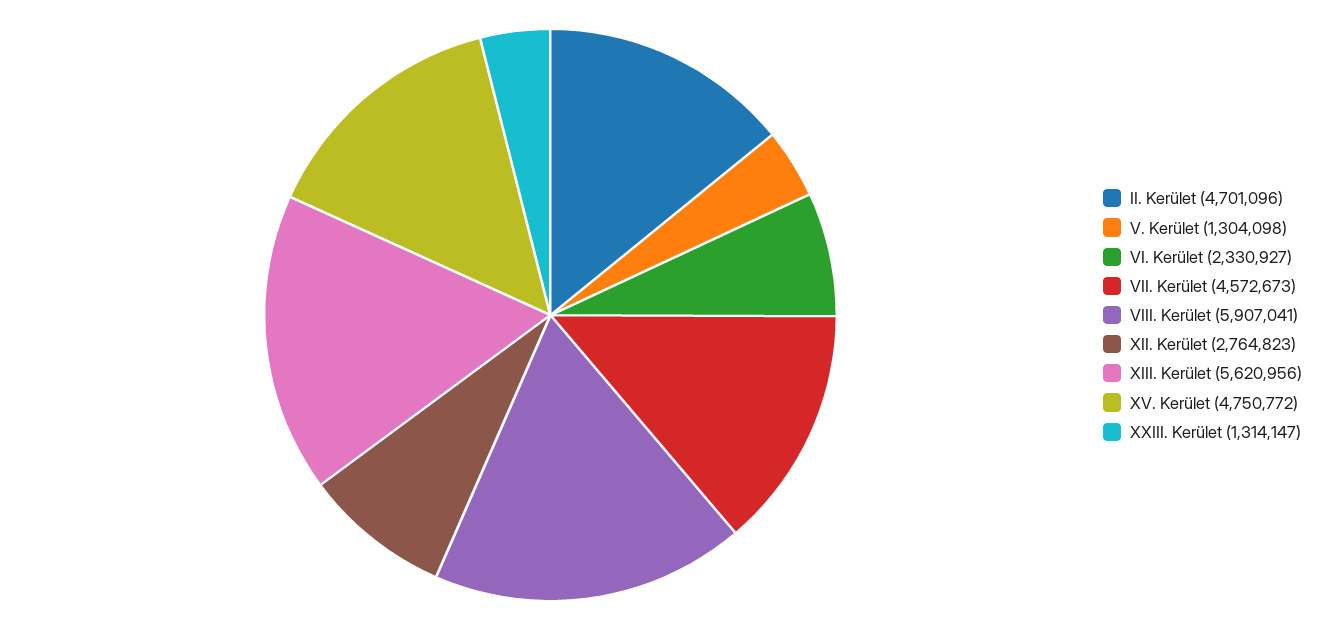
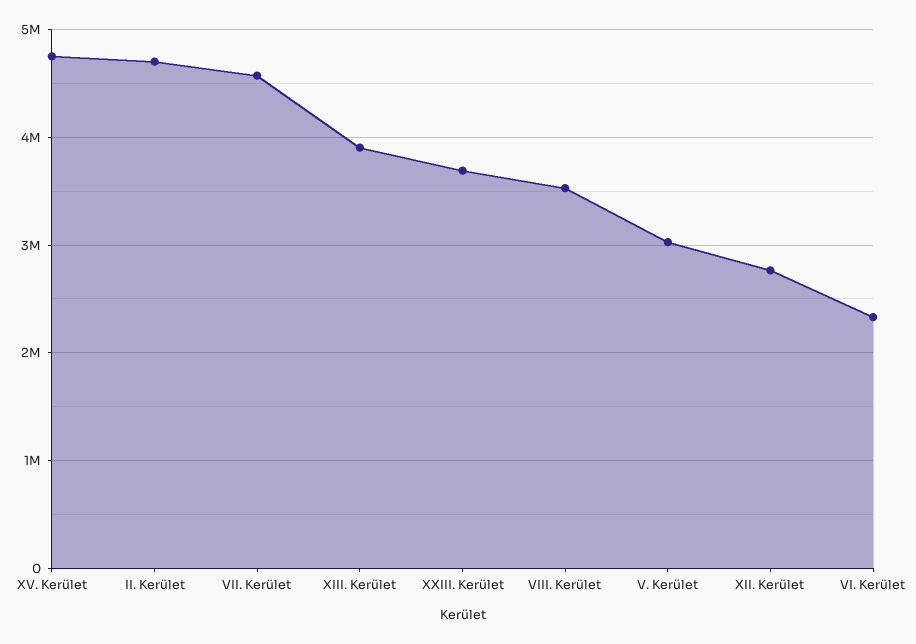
  {
    "II. Kerület": 4701096,
-   "V. Kerület": 1304098,
+   "V. Kerület": 3000000,
    "VI. Kerület": 2330927,
    "VII. Kerület": 4572673,
-   "VIII. Kerület": 5907041,
+   "VIII. Kerület": 3500000,
    "XII. Kerület": 2764823,
-   "XIII. Kerület": 5620956,
+   "XIII. Kerület": 3900000,
    "XV. Kerület": 4750772,
-   "XXIII. Kerület": 1314147
+   "XXIII. Kerület": 3700000
  }

